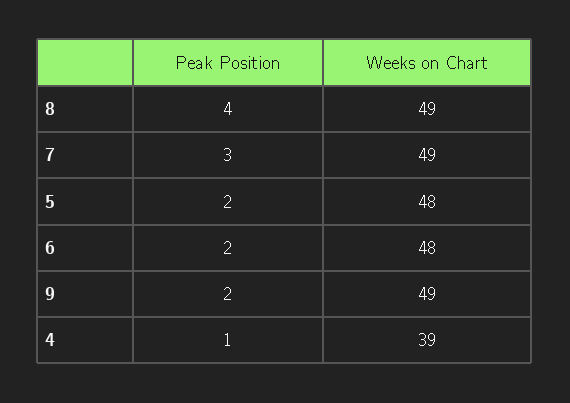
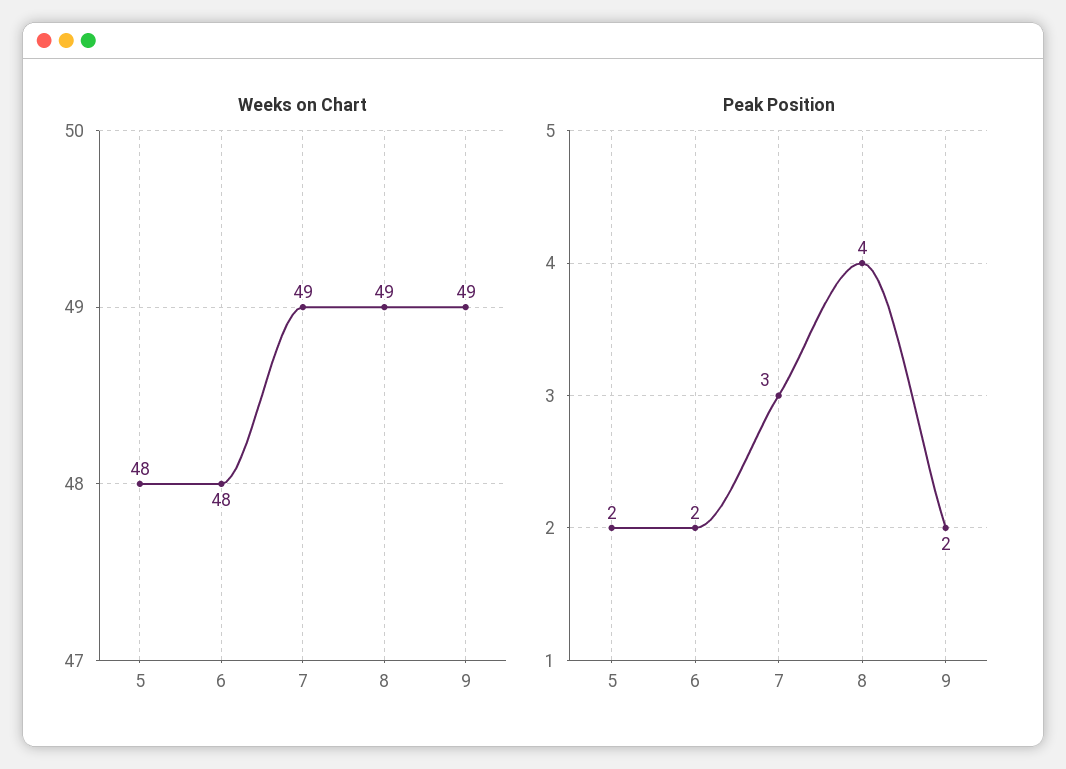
  {
    "Peak Position": {
      "8": 4,
      "7": 3,
      "5": 2,
      "6": 2,
-     "9": 2,
+     "9": 2
-     "4": 1
    },
    "Weeks on Chart": {
      "8": 49,
      "7": 49,
      "5": 48,
      "6": 48,
-     "9": 49,
+     "9": 49
-     "4": 39
    }
  }

